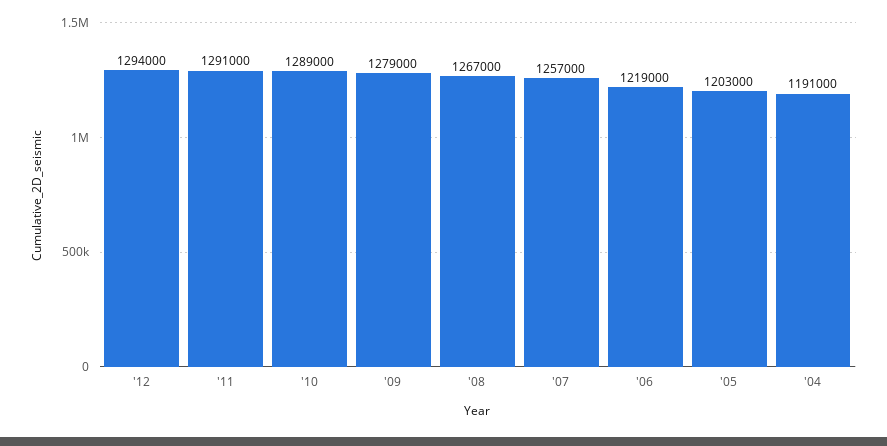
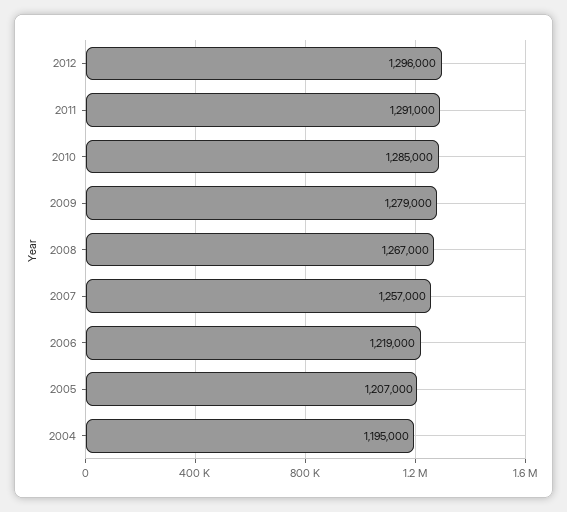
  {
-   "'12": 1294000,
+   "'12": 1296000,
    "'11": 1291000,
-   "'10": 1289000,
+   "'10": 1285000,
    "'09": 1279000,
    "'08": 1267000,
    "'07": 1257000,
    "'06": 1219000,
-   "'05": 1203000,
+   "'05": 1207000,
-   "'04": 1191000
+   "'04": 1195000
  }

